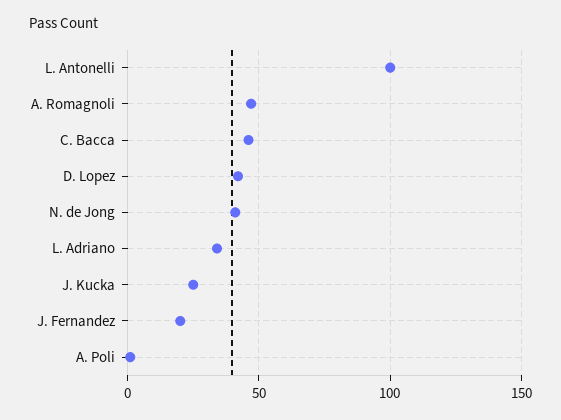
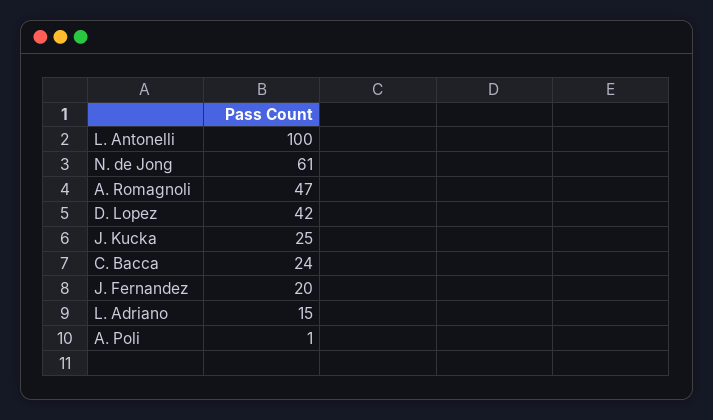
  {
    "L. Antonelli": 100,
    "A. Romagnoli": 47,
-   "C. Bacca": 45,
+   "C. Bacca": 24,
    "D. Lopez": 42,
-   "N. de Jong": 40,
+   "N. de Jong": 61,
-   "L. Adriano": 35,
+   "L. Adriano": 15,
    "J. Kucka": 25,
    "J. Fernandez": 20,
    "A. Poli": 1
  }

